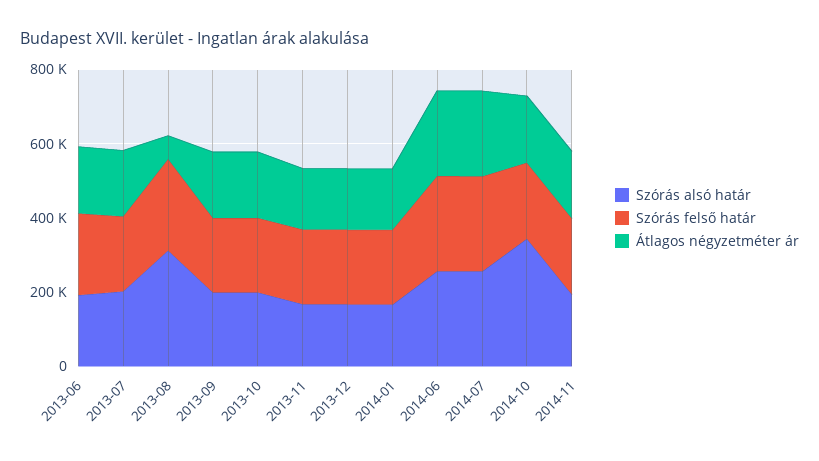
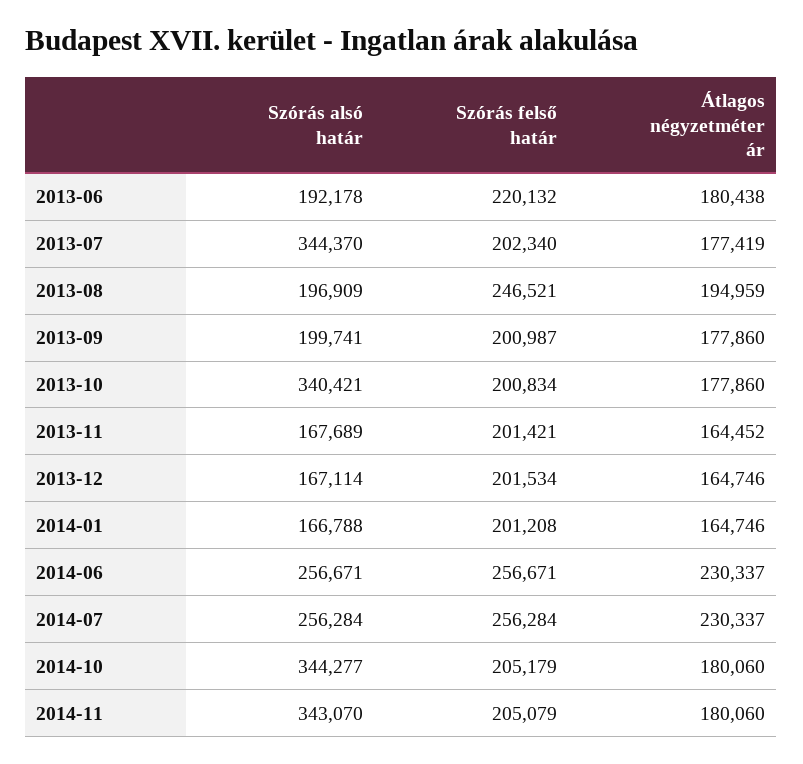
  {
    "Szórás alsó határ": {
      "2013-06": 192178,
-     "2013-07": 200000,
+     "2013-07": 344370,
-     "2013-08": 300000,
+     "2013-08": 196909,
      "2013-09": 199741,
-     "2013-10": 200000,
+     "2013-10": 340421,
      "2013-11": 167689,
      "2013-12": 167114,
      "2014-01": 166788,
      "2014-06": 256671,
      "2014-07": 256284,
      "2014-10": 344277,
-     "2014-11": 200000
+     "2014-11": 343070
    },
    "Szórás felső határ": {
      "2013-06": 220132,
      "2013-07": 202340,
      "2013-08": 246521,
      "2013-09": 200987,
      "2013-10": 200834,
      "2013-11": 201421,
      "2013-12": 201534,
      "2014-01": 201208,
      "2014-06": 256671,
      "2014-07": 256284,
      "2014-10": 205179,
      "2014-11": 205079
    },
    "Átlagos négyzetméter ár": {
      "2013-06": 180438,
      "2013-07": 177419,
-     "2013-08": 50000,
+     "2013-08": 194959,
      "2013-09": 177860,
      "2013-10": 177860,
      "2013-11": 164452,
      "2013-12": 164746,
      "2014-01": 164746,
      "2014-06": 230337,
      "2014-07": 230337,
      "2014-10": 180060,
      "2014-11": 180060
    }
  }

